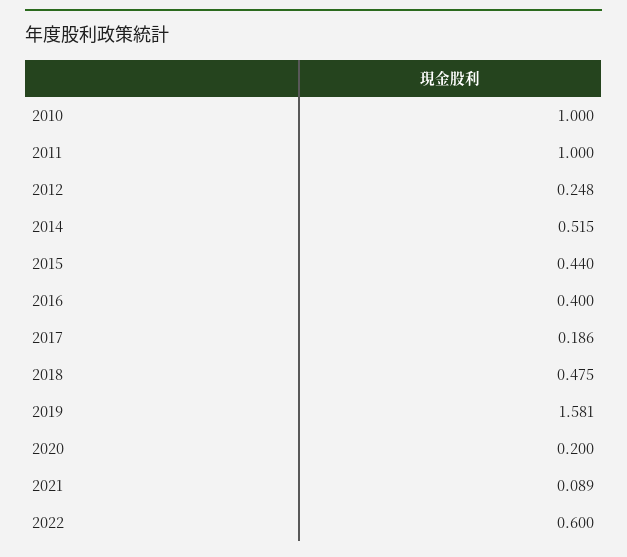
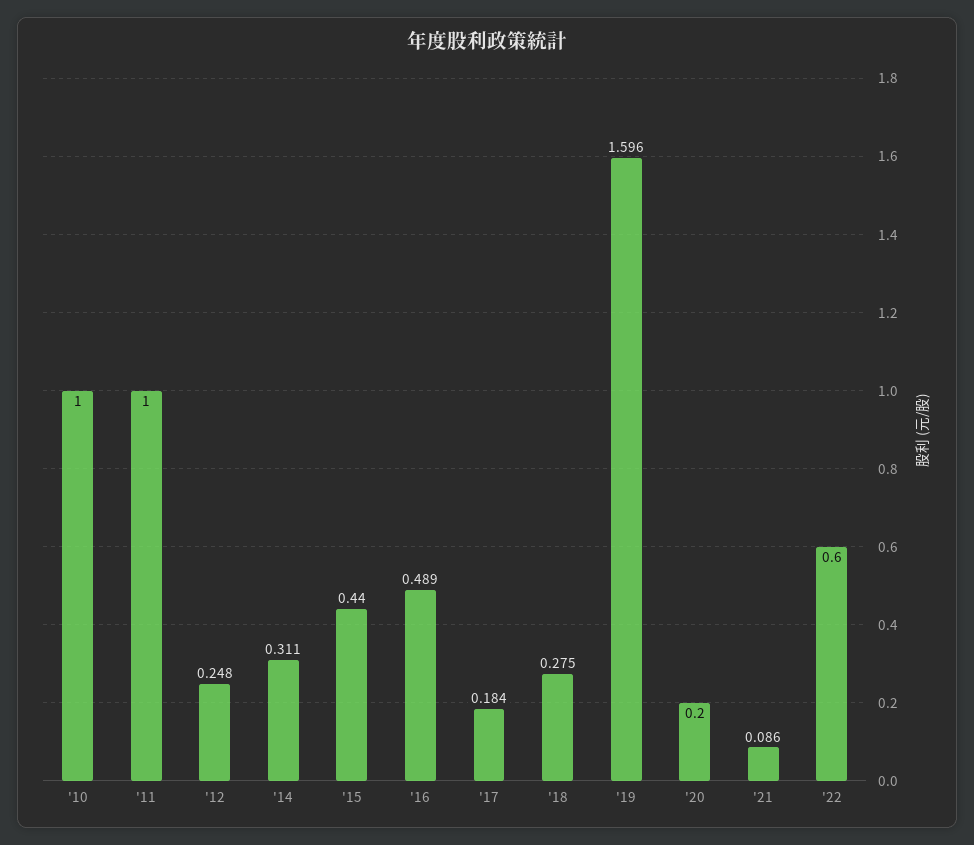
  {
    "2010": 1,
    "2011": 1,
    "2012": 0.248,
-   "2014": 0.515,
+   "2014": 0.311,
    "2015": 0.44,
-   "2016": 0.4,
+   "2016": 0.489,
-   "2017": 0.186,
+   "2017": 0.184,
-   "2018": 0.475,
+   "2018": 0.275,
-   "2019": 1.581,
+   "2019": 1.596,
    "2020": 0.2,
-   "2021": 0.089,
+   "2021": 0.086,
    "2022": 0.6
  }

